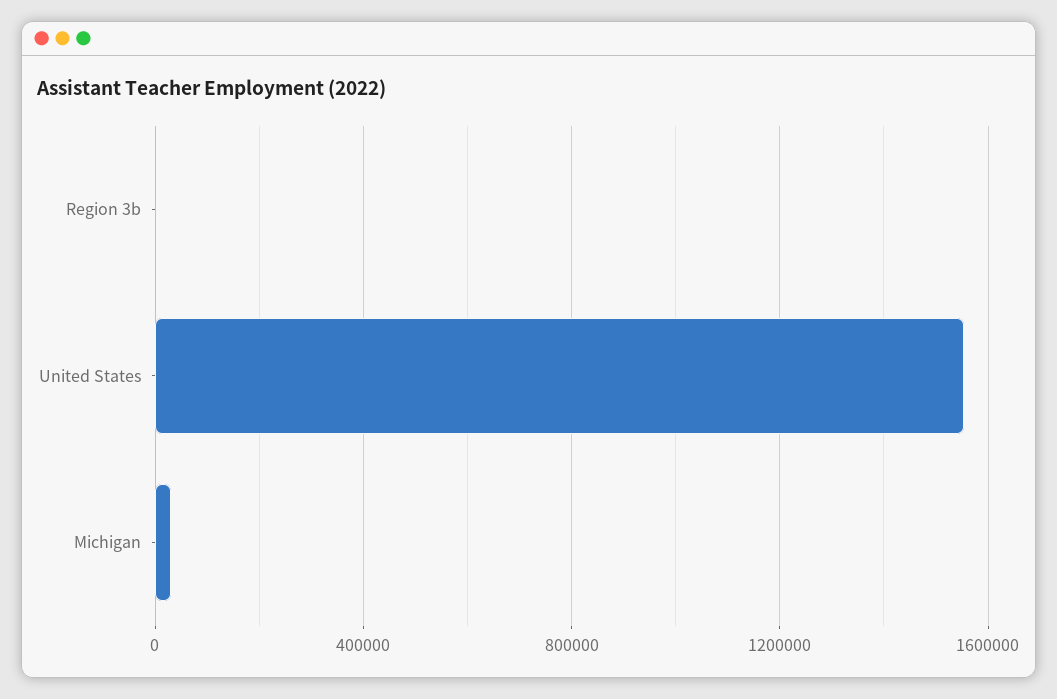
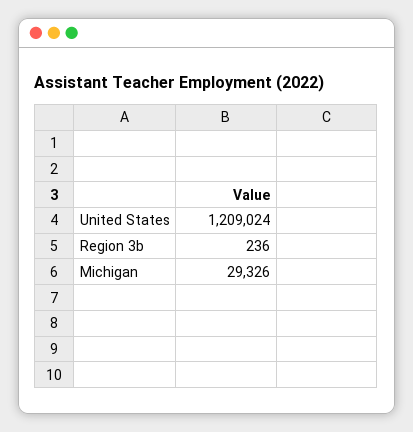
  {
    "Region 3b": 236,
-   "United States": 1550000,
+   "United States": 1209024,
    "Michigan": 29326
  }

